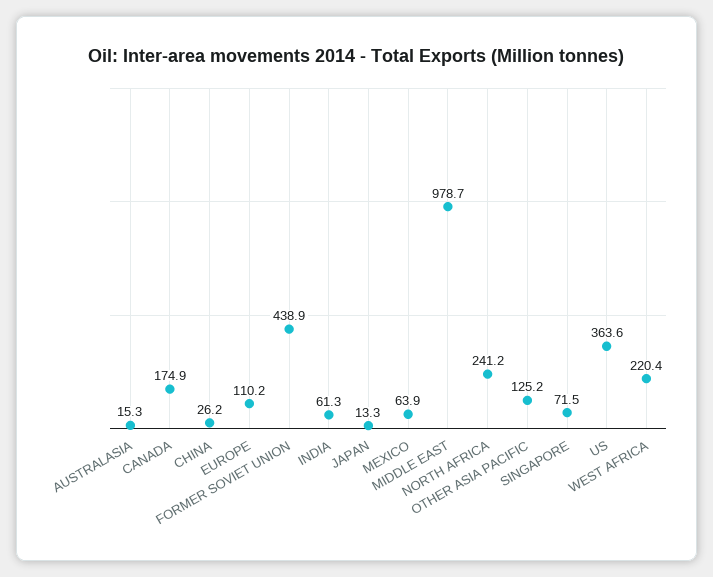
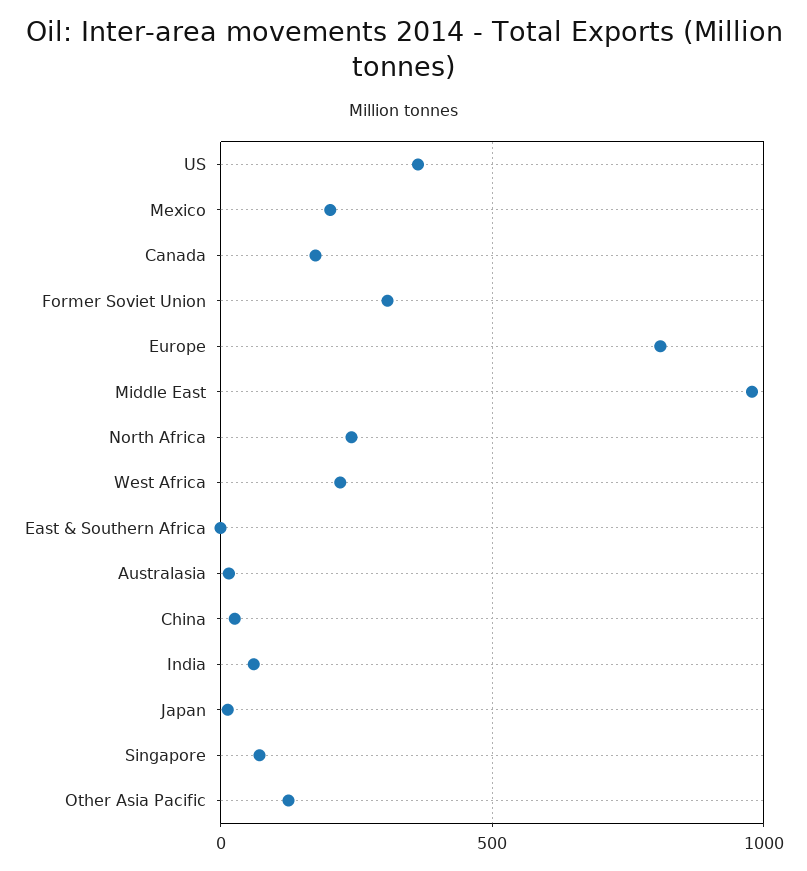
  {
    "AUSTRALASIA": 15.3,
    "CANADA": 174.9,
    "CHINA": 26.2,
-   "EUROPE": 110.2,
+   "EUROPE": 800,
-   "FORMER SOVIET UNION": 438.9,
+   "FORMER SOVIET UNION": 300,
    "INDIA": 61.3,
    "JAPAN": 13.3,
-   "MEXICO": 63.9,
+   "MEXICO": 200,
    "MIDDLE EAST": 978.7,
    "NORTH AFRICA": 241.2,
    "OTHER ASIA PACIFIC": 125.2,
    "SINGAPORE": 71.5,
    "US": 363.6,
-   "WEST AFRICA": 220.4
+   "WEST AFRICA": 220.4,
+   "East & Southern Africa": 0
  }

